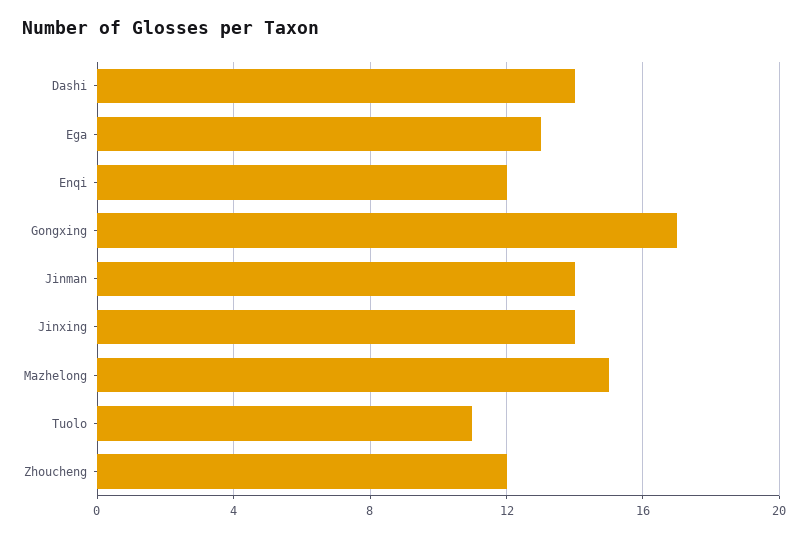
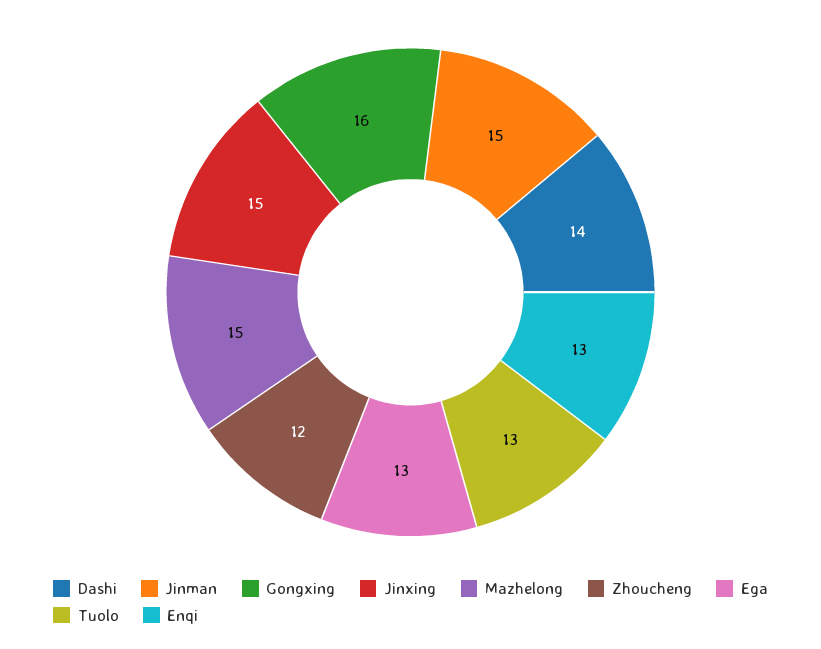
  {
    "Dashi": 14,
    "Ega": 13,
-   "Enqi": 12,
+   "Enqi": 13,
-   "Gongxing": 17,
+   "Gongxing": 16,
-   "Jinman": 14,
+   "Jinman": 15,
-   "Jinxing": 14,
+   "Jinxing": 15,
    "Mazhelong": 15,
-   "Tuolo": 11,
+   "Tuolo": 13,
    "Zhoucheng": 12
  }

